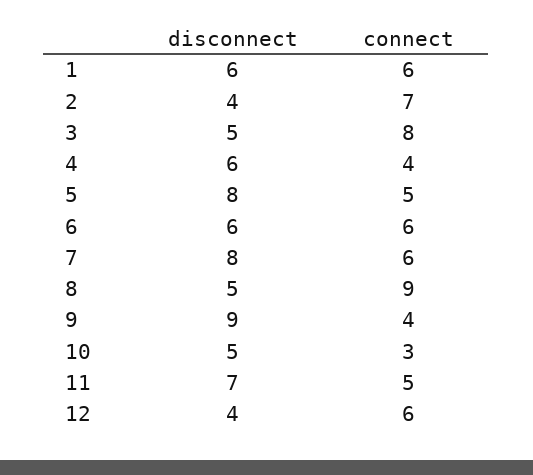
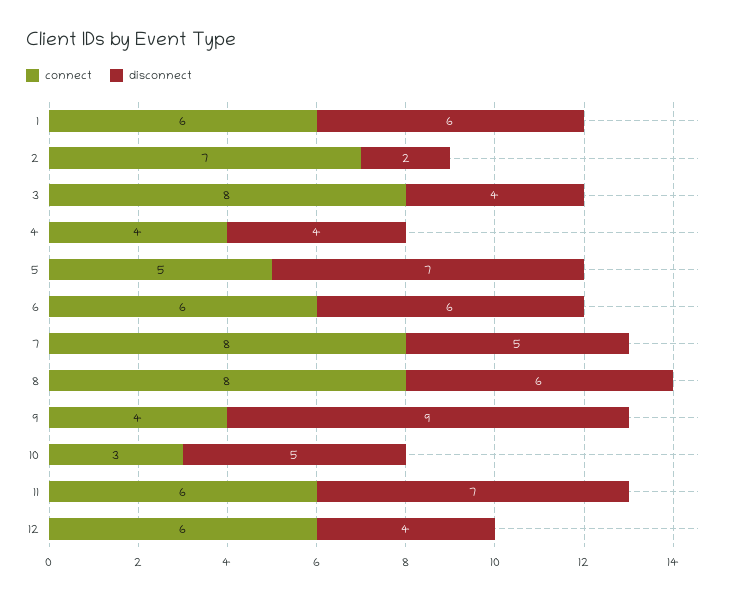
  {
    "disconnect": {
      "1": 6,
-     "2": 4,
+     "2": 2,
-     "3": 5,
+     "3": 4,
-     "4": 6,
+     "4": 4,
-     "5": 8,
+     "5": 7,
      "6": 6,
-     "7": 8,
+     "7": 5,
-     "8": 5,
+     "8": 6,
      "9": 9,
      "10": 5,
      "11": 7,
      "12": 4
    },
    "connect": {
      "1": 6,
      "2": 7,
      "3": 8,
      "4": 4,
      "5": 5,
      "6": 6,
-     "7": 6,
+     "7": 8,
-     "8": 9,
+     "8": 8,
      "9": 4,
      "10": 3,
-     "11": 5,
+     "11": 6,
      "12": 6
    }
  }

